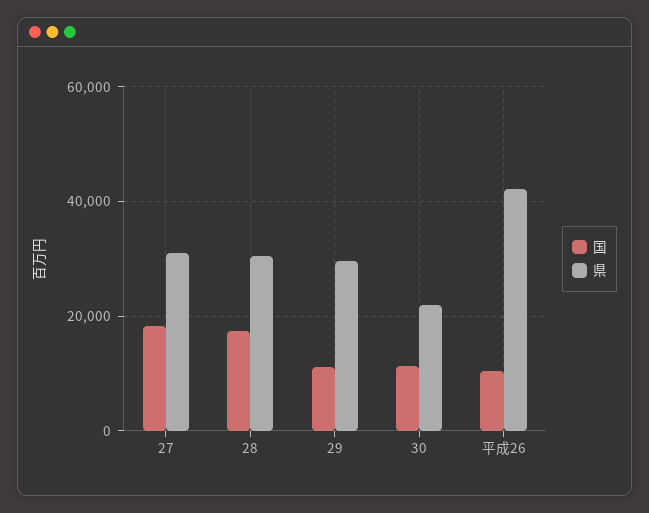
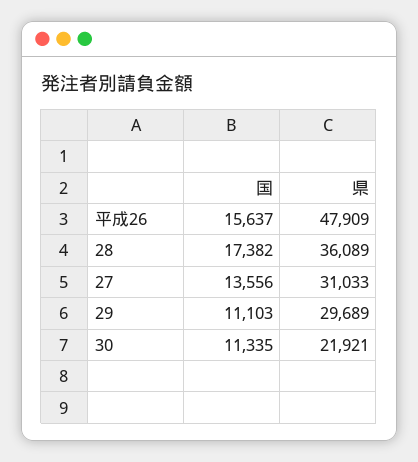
  {
    "国": {
-     "27": 18000,
+     "27": 13556,
      "28": 17382,
      "29": 11103,
      "30": 11335,
-     "平成26": 10000
+     "平成26": 15637
    },
    "県": {
      "27": 31033,
-     "28": 30000,
+     "28": 36089,
      "29": 29689,
      "30": 21921,
-     "平成26": 42000
+     "平成26": 47909
    }
  }

